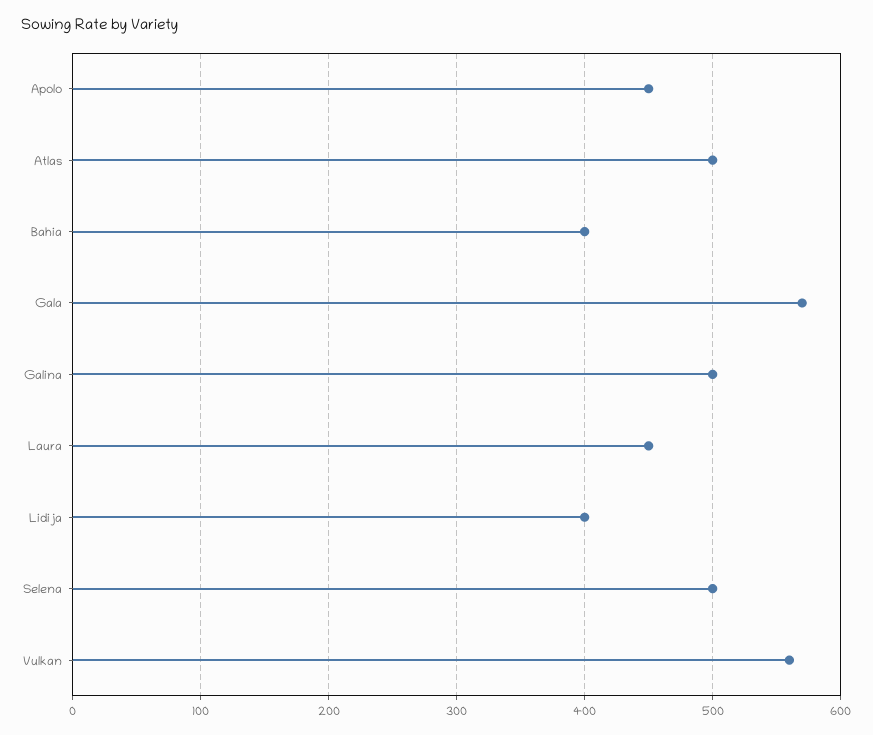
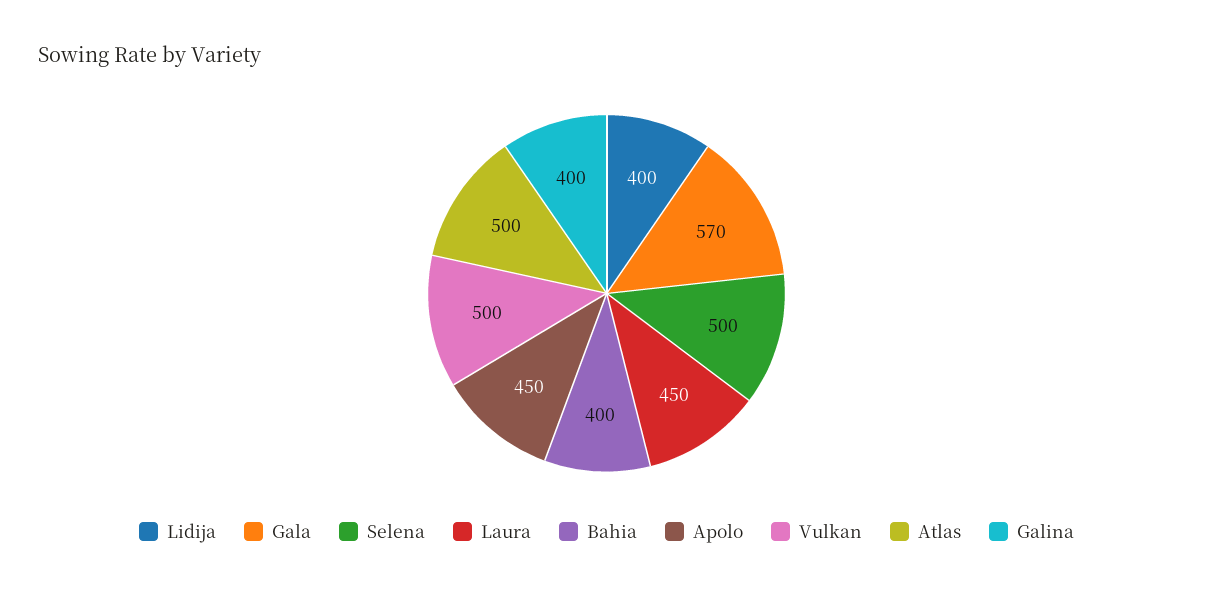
  {
    "Apolo": 450,
    "Atlas": 500,
    "Bahia": 400,
    "Gala": 570,
-   "Galina": 500,
+   "Galina": 400,
    "Laura": 450,
    "Lidija": 400,
    "Selena": 500,
-   "Vulkan": 560
+   "Vulkan": 500
  }

